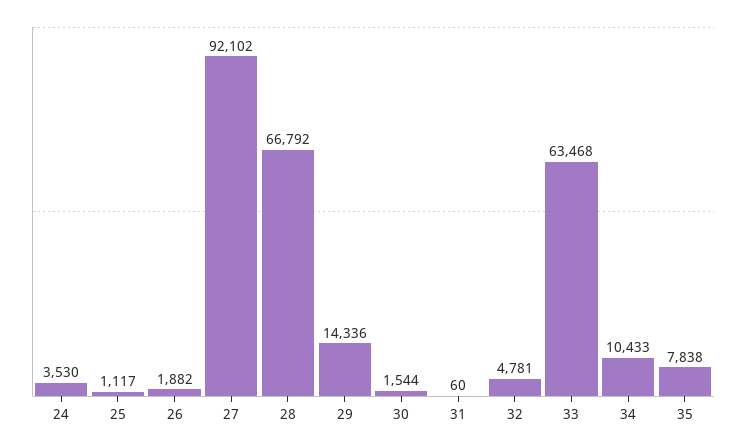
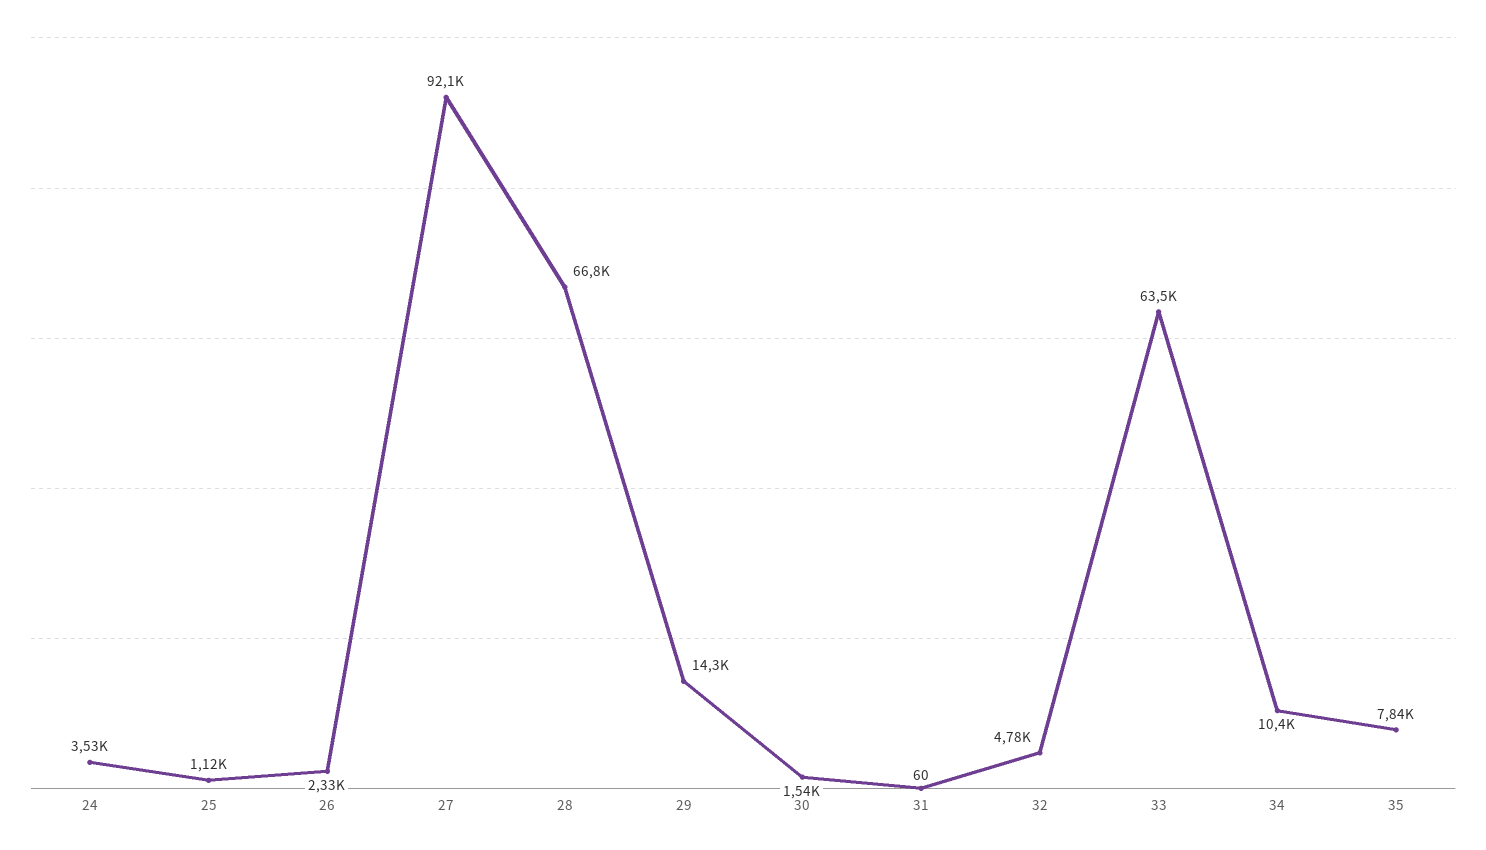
  {
    "24": 3530,
    "25": 1117,
-   "26": 1882,
+   "26": 2330,
    "27": 92102,
    "28": 66792,
    "29": 14336,
    "30": 1544,
    "31": 60,
    "32": 4781,
    "33": 63468,
    "34": 10433,
    "35": 7838
  }

